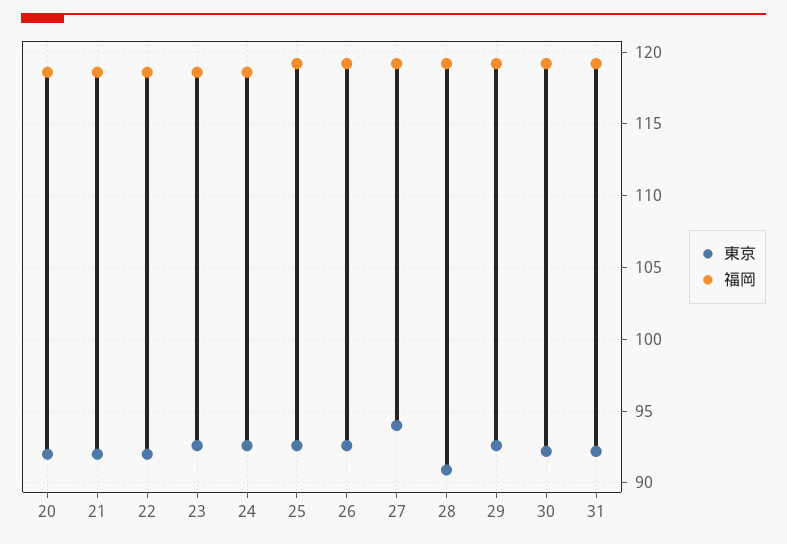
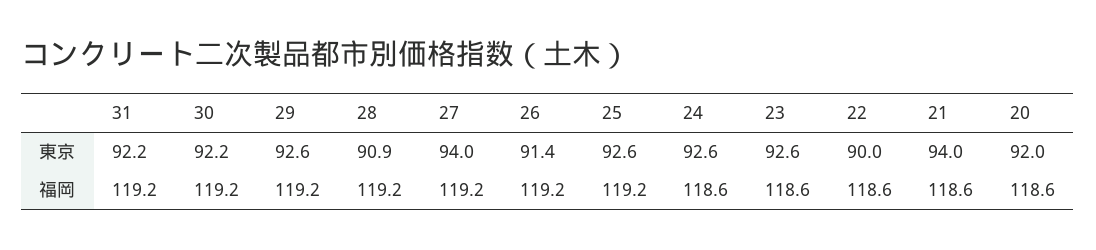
  {
    "東京": {
      "20": 92,
-     "21": 92,
+     "21": 94,
-     "22": 92,
+     "22": 90,
      "23": 92.6,
      "24": 92.6,
      "25": 92.6,
-     "26": 92.5,
+     "26": 91.4,
      "27": 94,
      "28": 90.9,
      "29": 92.6,
      "30": 92.2,
      "31": 92.2
    },
    "福岡": {
      "20": 118.6,
      "21": 118.6,
      "22": 118.6,
      "23": 118.6,
      "24": 118.6,
      "25": 119.2,
      "26": 119.2,
      "27": 119.2,
      "28": 119.2,
      "29": 119.2,
      "30": 119.2,
      "31": 119.2
    }
  }

